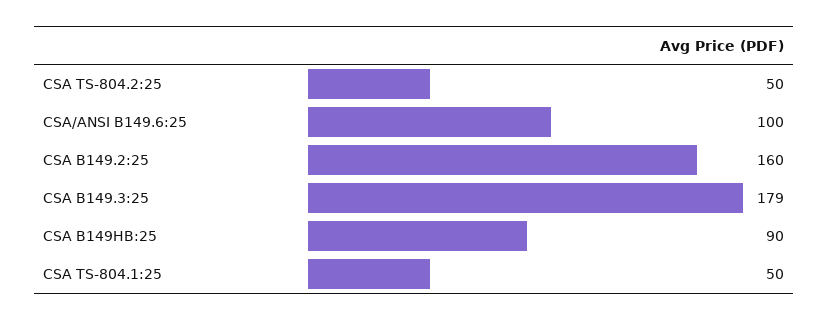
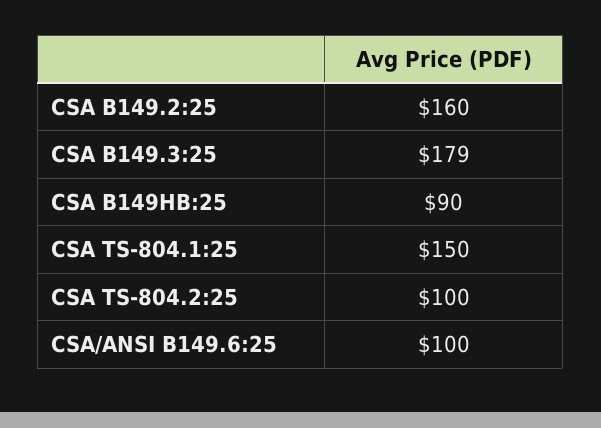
  {
-   "CSA TS-804.2:25": 50,
+   "CSA TS-804.2:25": 100,
    "CSA/ANSI B149.6:25": 100,
    "CSA B149.2:25": 160,
    "CSA B149.3:25": 179,
    "CSA B149HB:25": 90,
-   "CSA TS-804.1:25": 50
+   "CSA TS-804.1:25": 150
  }

